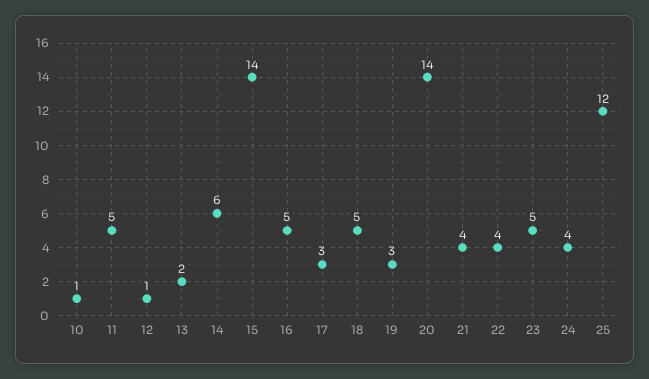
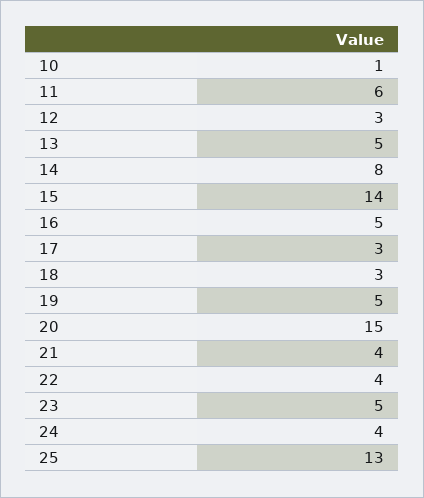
  {
    "10": 1,
-   "11": 5,
+   "11": 6,
-   "12": 1,
+   "12": 3,
-   "13": 2,
+   "13": 5,
-   "14": 6,
+   "14": 8,
    "15": 14,
    "16": 5,
    "17": 3,
-   "18": 5,
+   "18": 3,
-   "19": 3,
+   "19": 5,
-   "20": 14,
+   "20": 15,
    "21": 4,
    "22": 4,
    "23": 5,
    "24": 4,
-   "25": 12
+   "25": 13
  }

